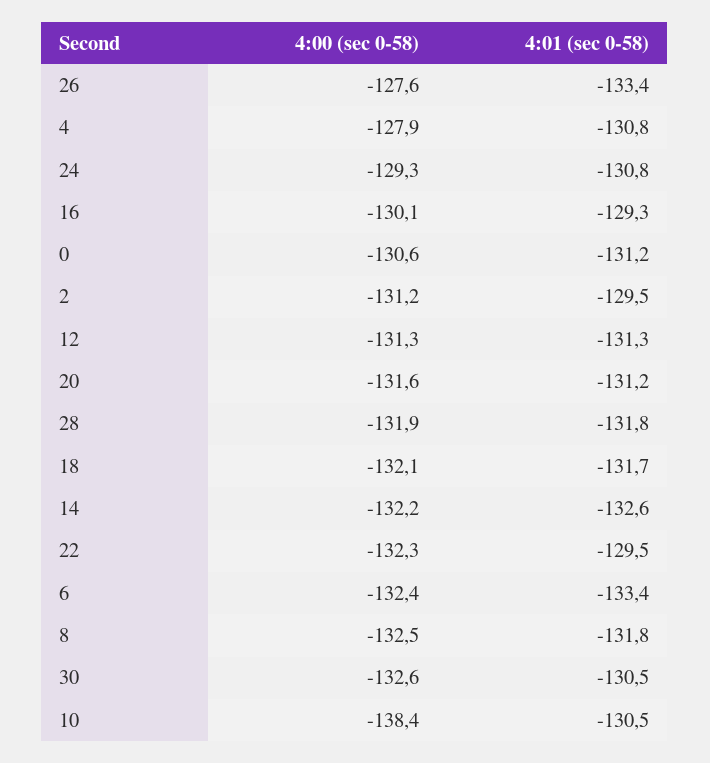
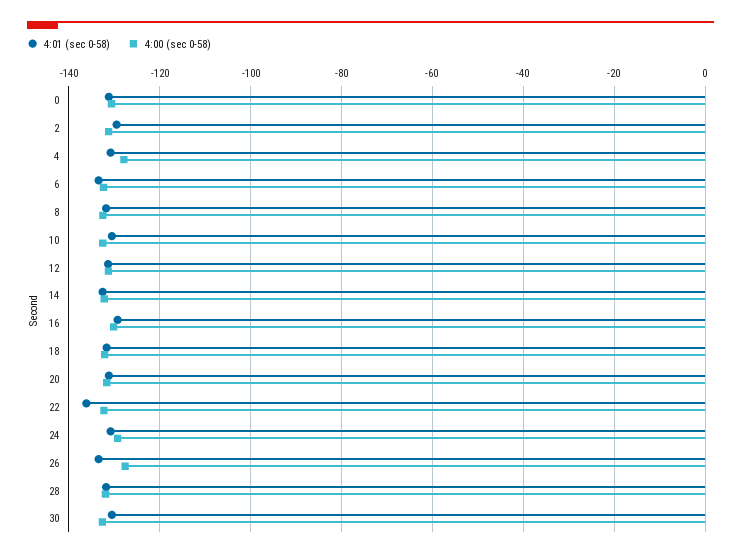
  {
    "4:00 (sec 0-58)": {
      "26": -127.6,
      "4": -127.9,
      "24": -129.3,
      "16": -130.1,
      "0": -130.6,
      "2": -131.2,
      "12": -131.3,
      "20": -131.6,
      "28": -131.9,
      "18": -132.1,
      "14": -132.2,
      "22": -132.3,
      "6": -132.4,
      "8": -132.5,
      "30": -132.6,
-     "10": -138.4
+     "10": -132
    },
    "4:01 (sec 0-58)": {
      "26": -133.4,
      "4": -130.8,
      "24": -130.8,
      "16": -129.3,
      "0": -131.2,
      "2": -129.5,
      "12": -131.3,
      "20": -131.2,
      "28": -131.8,
      "18": -131.7,
      "14": -132.6,
-     "22": -129.5,
+     "22": -136,
      "6": -133.4,
      "8": -131.8,
      "30": -130.5,
      "10": -130.5
    }
  }

